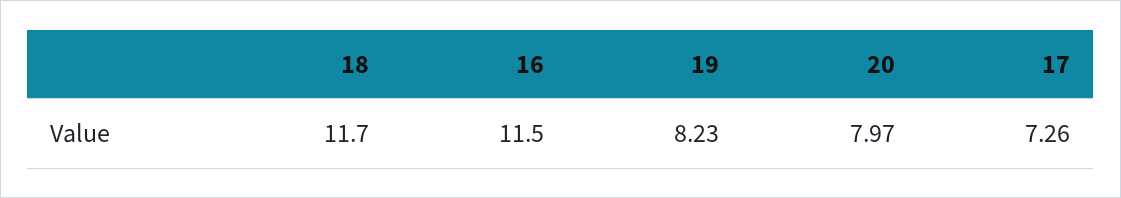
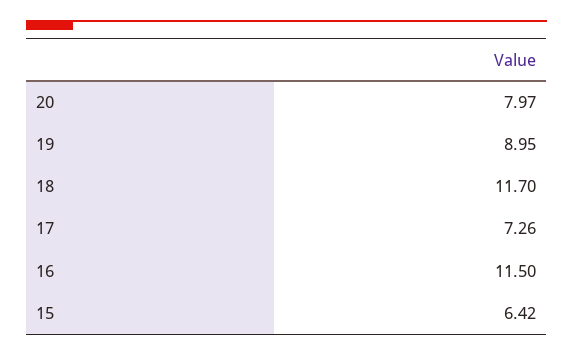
  {
    "18": 11.7,
    "16": 11.5,
-   "19": 8.23,
+   "19": 8.95,
    "20": 7.97,
-   "17": 7.26
+   "17": 7.26,
+   "15": 6.42
  }

